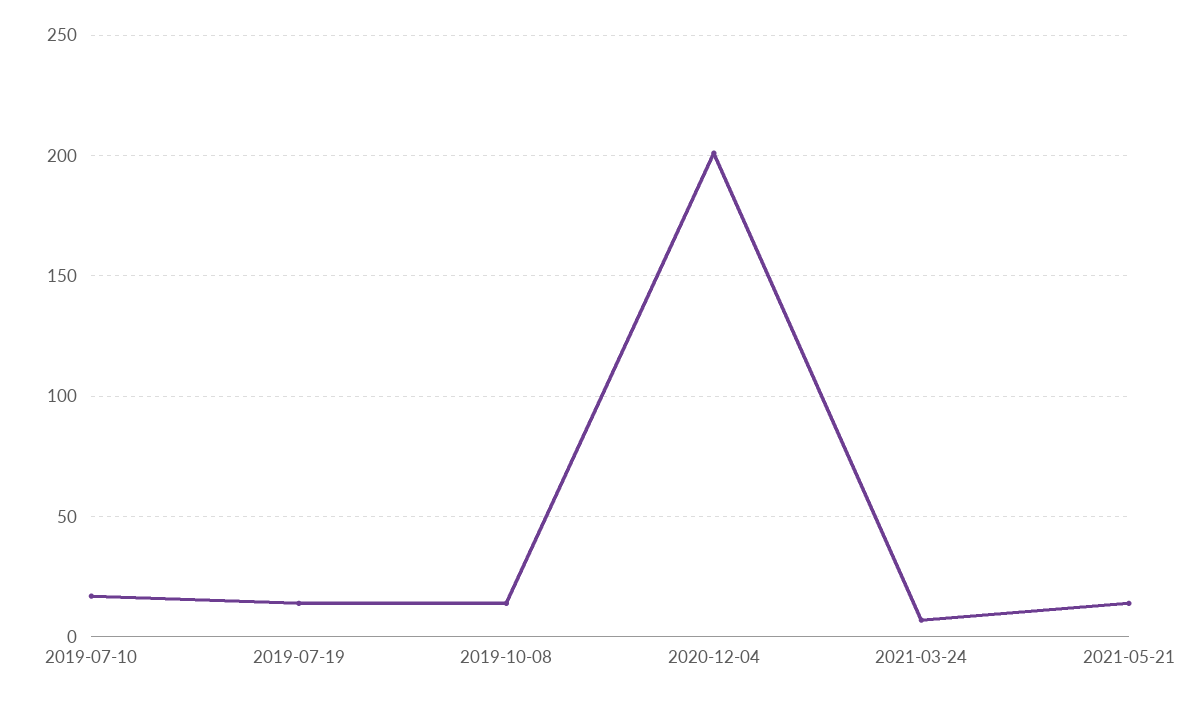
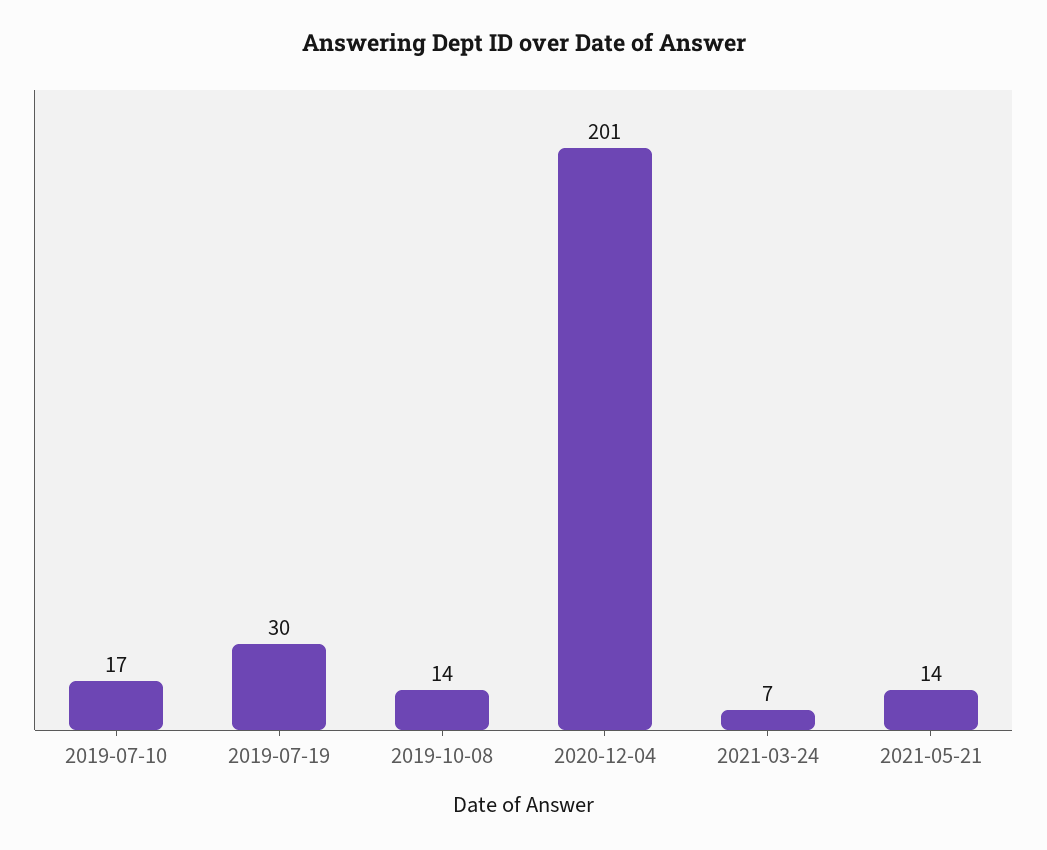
  {
    "2019-07-10": 17,
-   "2019-07-19": 15,
+   "2019-07-19": 30,
    "2019-10-08": 14,
    "2020-12-04": 201,
    "2021-03-24": 7,
    "2021-05-21": 14
  }

